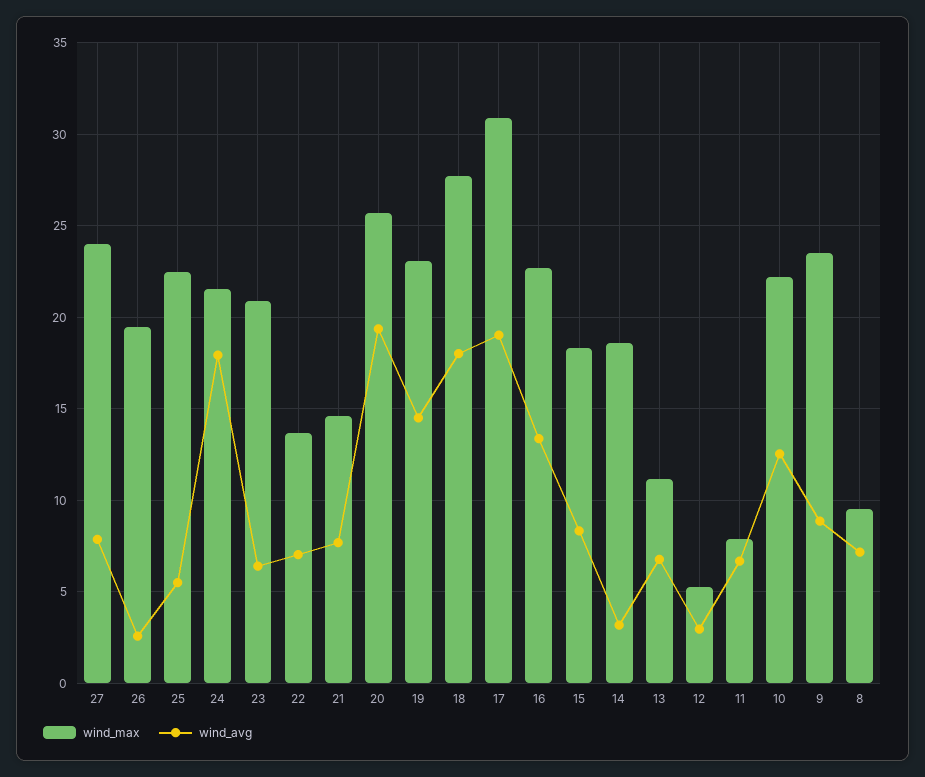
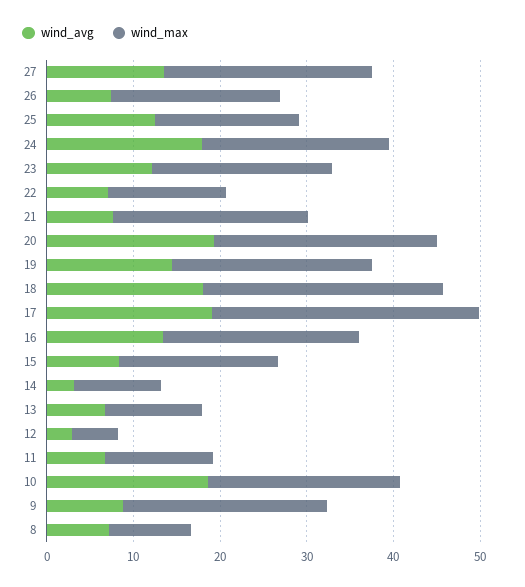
  {
    "wind_max": {
      "27": 24,
      "26": 19.5,
-     "25": 22.5,
+     "25": 16,
      "24": 21.5,
      "23": 21,
      "22": 13.5,
-     "21": 14.5,
+     "21": 22,
      "20": 25.5,
      "19": 23,
      "18": 27.5,
      "17": 31,
      "16": 22.5,
      "15": 18.5,
-     "14": 18.5,
+     "14": 10,
      "13": 11,
      "12": 5.5,
-     "11": 8,
+     "11": 12,
      "10": 22,
      "9": 23.5,
      "8": 9.5
    },
    "wind_avg": {
-     "27": 8,
+     "27": 14,
-     "26": 2.5,
+     "26": 8,
-     "25": 5.5,
+     "25": 12,
      "24": 18,
-     "23": 6.5,
+     "23": 12,
      "22": 7,
      "21": 7.5,
      "20": 19.5,
      "19": 14.5,
      "18": 18,
      "17": 19,
      "16": 13.5,
      "15": 8.5,
      "14": 3,
      "13": 7,
      "12": 3,
      "11": 6.5,
-     "10": 12.5,
+     "10": 18,
      "9": 9,
      "8": 7
    }
  }

